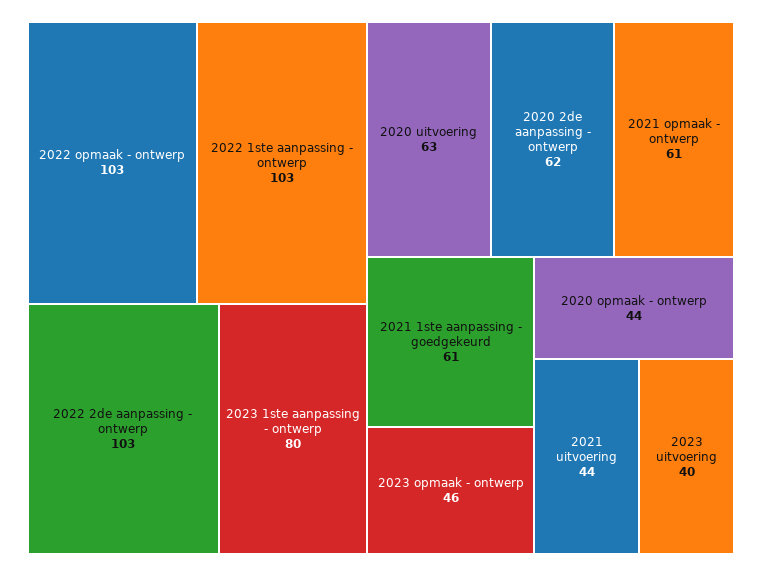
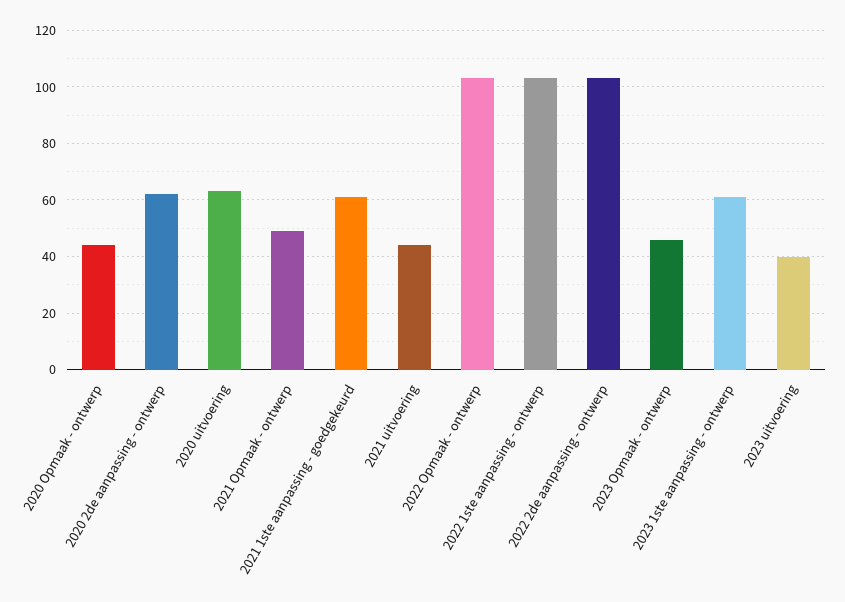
  {
    "2022 opmaak - ontwerp": 103,
    "2022 1ste aanpassing - ontwerp": 103,
    "2022 2de aanpassing - ontwerp": 103,
-   "2023 1ste aanpassing - ontwerp": 80,
+   "2023 1ste aanpassing - ontwerp": 60,
    "2020 uitvoering": 63,
    "2020 2de aanpassing - ontwerp": 62,
-   "2021 opmaak - ontwerp": 61,
+   "2021 opmaak - ontwerp": 50,
    "2021 1ste aanpassing - goedgekeurd": 61,
    "2023 opmaak - ontwerp": 46,
    "2020 opmaak - ontwerp": 44,
    "2021 uitvoering": 44,
    "2023 uitvoering": 40
  }

